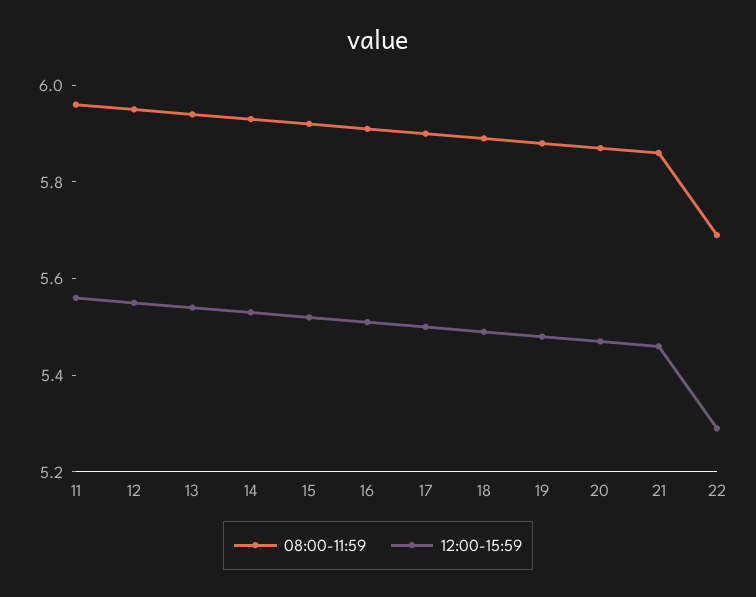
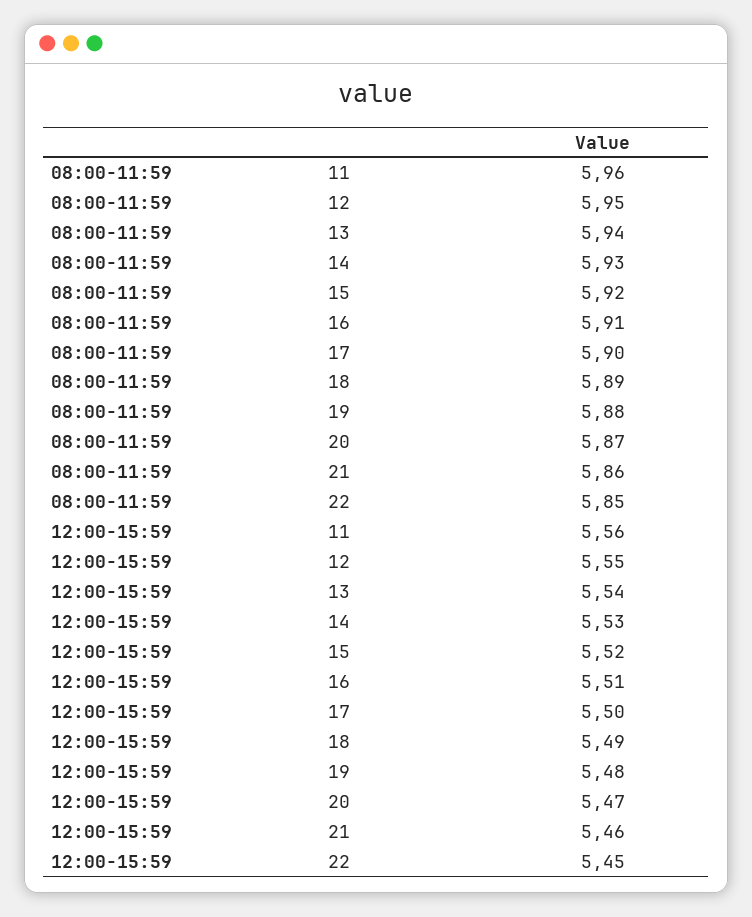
  {
    "08:00-11:59": {
      "11": 5.96,
      "12": 5.95,
      "13": 5.94,
      "14": 5.93,
      "15": 5.92,
      "16": 5.91,
      "17": 5.9,
      "18": 5.89,
      "19": 5.88,
      "20": 5.87,
      "21": 5.86,
-     "22": 5.7
+     "22": 5.85
    },
    "12:00-15:59": {
      "11": 5.56,
      "12": 5.55,
      "13": 5.54,
      "14": 5.53,
      "15": 5.52,
      "16": 5.51,
      "17": 5.5,
      "18": 5.49,
      "19": 5.48,
      "20": 5.47,
      "21": 5.46,
-     "22": 5.3
+     "22": 5.45
    }
  }

